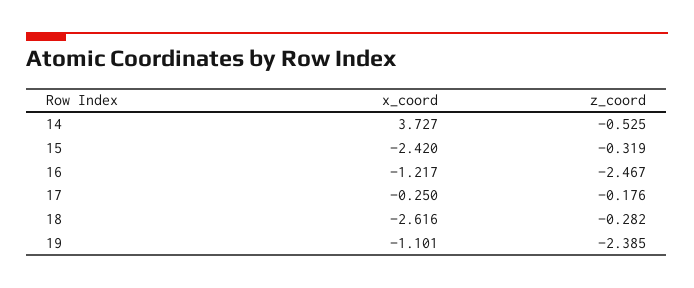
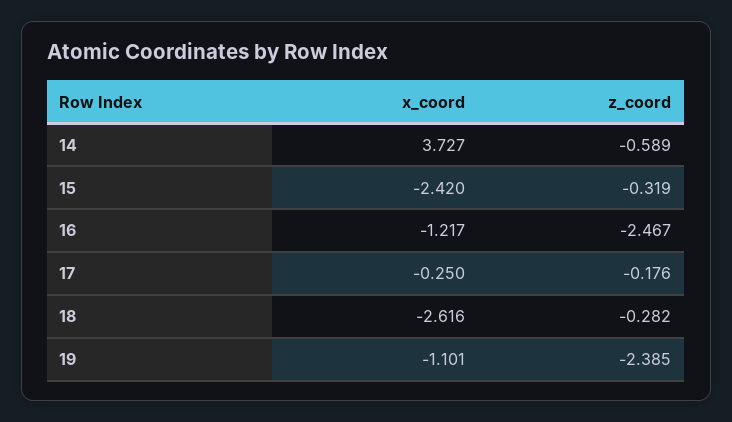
  {
    "x_coord": {
      "14": 3.727,
      "15": -2.42,
      "16": -1.217,
      "17": -0.25,
      "18": -2.616,
      "19": -1.101
    },
    "z_coord": {
-     "14": -0.525,
+     "14": -0.589,
      "15": -0.319,
      "16": -2.467,
      "17": -0.176,
      "18": -0.282,
      "19": -2.385
    }
  }

